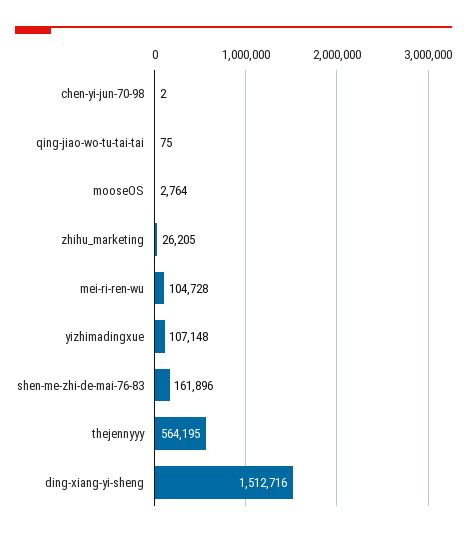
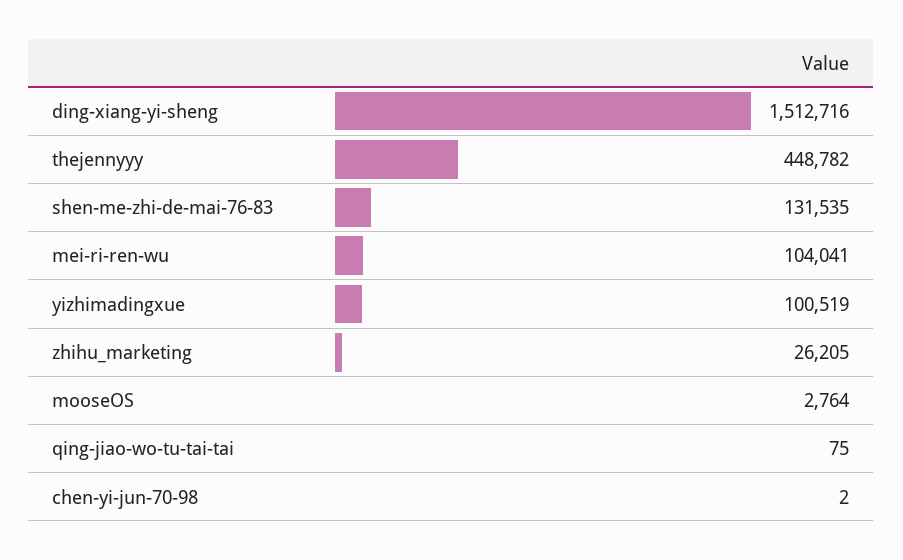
  {
    "chen-yi-jun-70-98": 2,
    "qing-jiao-wo-tu-tai-tai": 75,
    "mooseOS": 2764,
    "zhihu_marketing": 26205,
-   "mei-ri-ren-wu": 104728,
+   "mei-ri-ren-wu": 104041,
-   "yizhimadingxue": 107148,
+   "yizhimadingxue": 100519,
-   "shen-me-zhi-de-mai-76-83": 161896,
+   "shen-me-zhi-de-mai-76-83": 131535,
-   "thejennyyy": 564195,
+   "thejennyyy": 448782,
    "ding-xiang-yi-sheng": 1512716
  }

